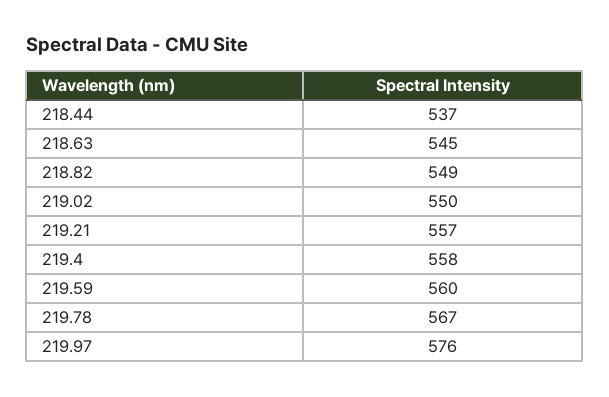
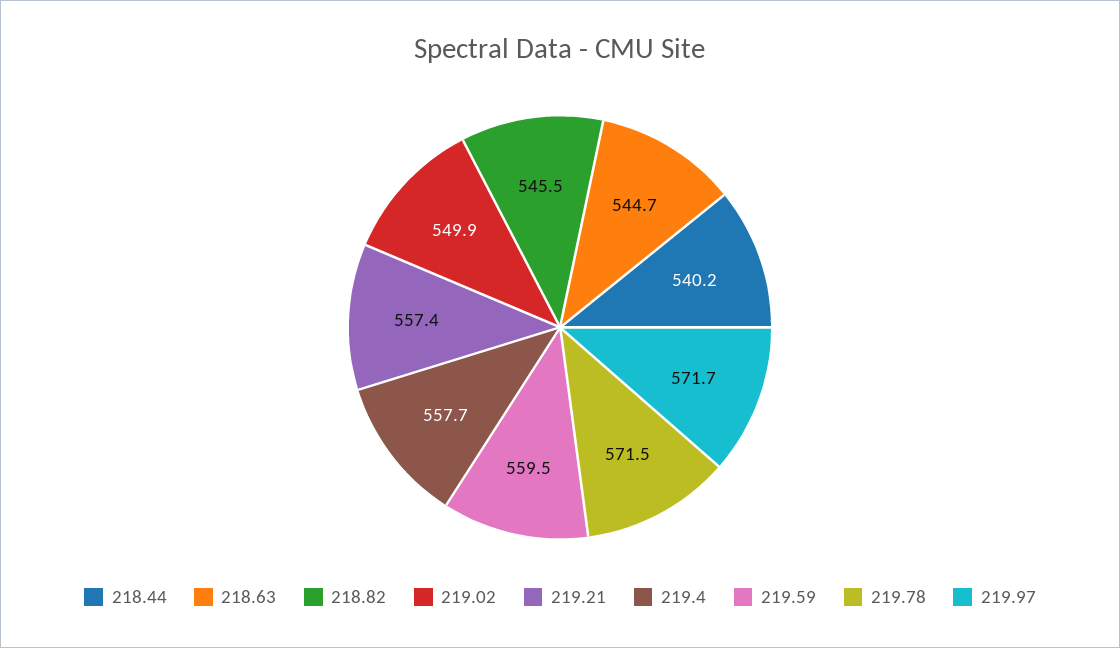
  {
-   "218.44": 537,
+   "218.44": 540.2,
    "218.63": 544.7,
-   "218.82": 549,
+   "218.82": 545.5,
    "219.02": 549.9,
    "219.21": 557.4,
    "219.4": 557.7,
    "219.59": 559.5,
-   "219.78": 567,
+   "219.78": 571.5,
-   "219.97": 576
+   "219.97": 571.7
  }

